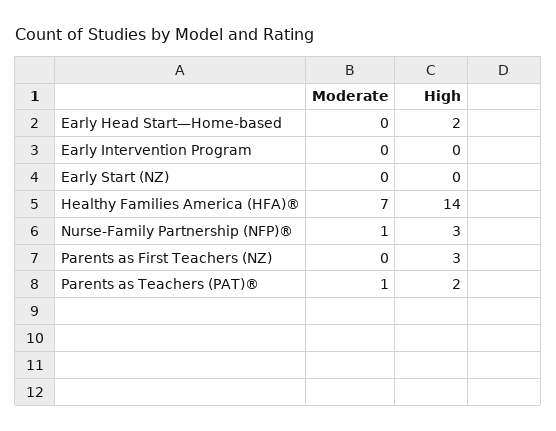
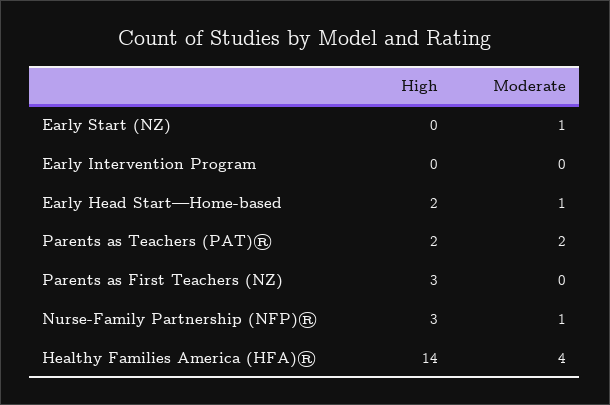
  {
    "Moderate": {
-     "Early Head Start—Home-based": 0,
+     "Early Head Start—Home-based": 1,
      "Early Intervention Program": 0,
-     "Early Start (NZ)": 0,
+     "Early Start (NZ)": 1,
-     "Healthy Families America (HFA)®": 7,
+     "Healthy Families America (HFA)®": 4,
      "Nurse-Family Partnership (NFP)®": 1,
      "Parents as First Teachers (NZ)": 0,
-     "Parents as Teachers (PAT)®": 1
+     "Parents as Teachers (PAT)®": 2
    },
    "High": {
      "Early Head Start—Home-based": 2,
      "Early Intervention Program": 0,
      "Early Start (NZ)": 0,
      "Healthy Families America (HFA)®": 14,
      "Nurse-Family Partnership (NFP)®": 3,
      "Parents as First Teachers (NZ)": 3,
      "Parents as Teachers (PAT)®": 2
    }
  }

